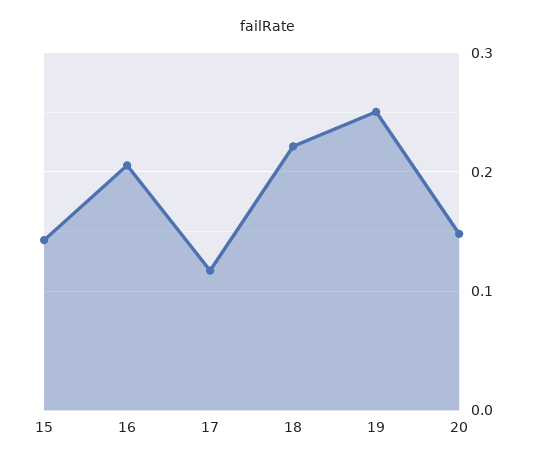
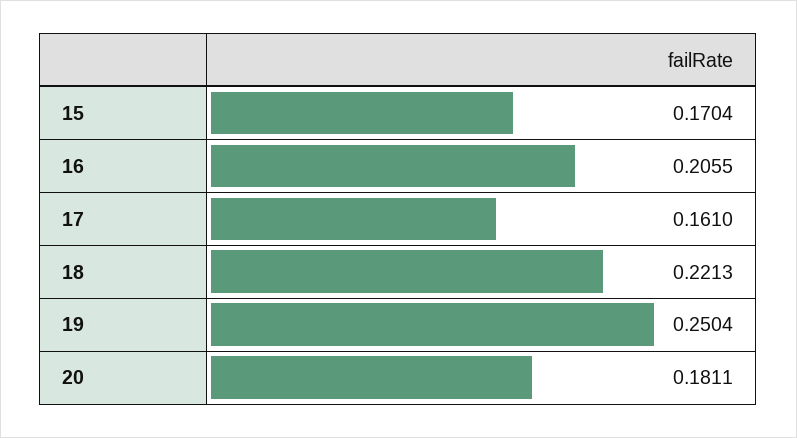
  {
-   "15": 0.14,
+   "15": 0.1704,
    "16": 0.2055,
-   "17": 0.12,
+   "17": 0.161,
    "18": 0.2213,
    "19": 0.2504,
-   "20": 0.15
+   "20": 0.1811
  }

